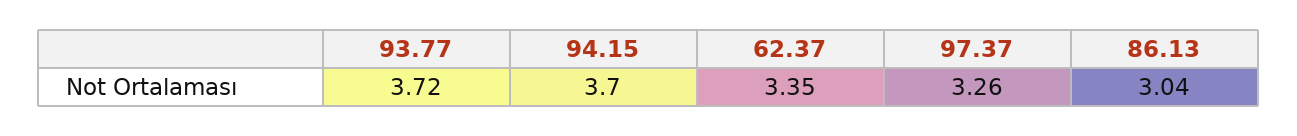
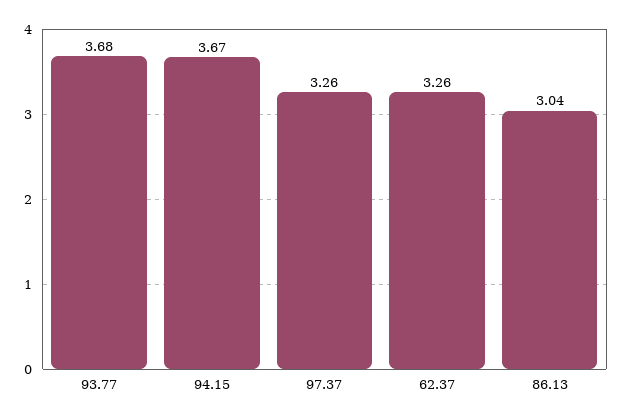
  {
-   "93.77": 3.72,
+   "93.77": 3.68,
-   "94.15": 3.7,
+   "94.15": 3.67,
-   "62.37": 3.35,
+   "62.37": 3.26,
    "97.37": 3.26,
    "86.13": 3.04
  }

